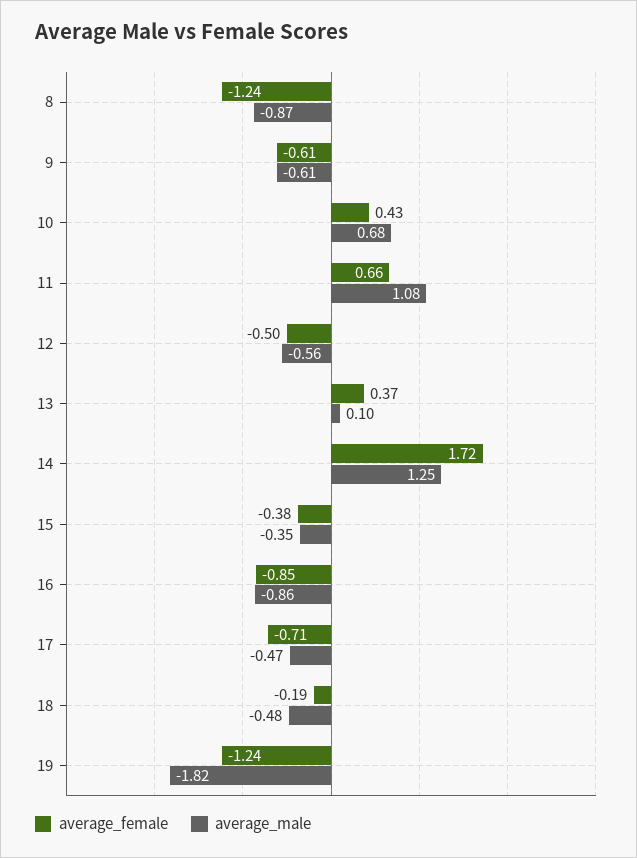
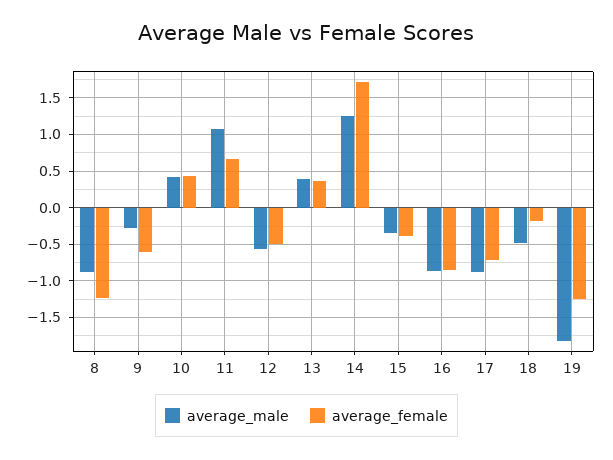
  {
    "average_female": {
      "8": -1.24,
      "9": -0.61,
      "10": 0.43,
      "11": 0.66,
      "12": -0.5,
      "13": 0.37,
      "14": 1.72,
      "15": -0.38,
      "16": -0.85,
      "17": -0.71,
      "18": -0.19,
      "19": -1.24
    },
    "average_male": {
      "8": -0.87,
-     "9": -0.61,
+     "9": -0.3,
-     "10": 0.68,
+     "10": 0.4,
      "11": 1.08,
      "12": -0.56,
-     "13": 0.1,
+     "13": 0.4,
      "14": 1.25,
      "15": -0.35,
      "16": -0.86,
-     "17": -0.47,
+     "17": -0.9,
      "18": -0.48,
      "19": -1.82
    }
  }

